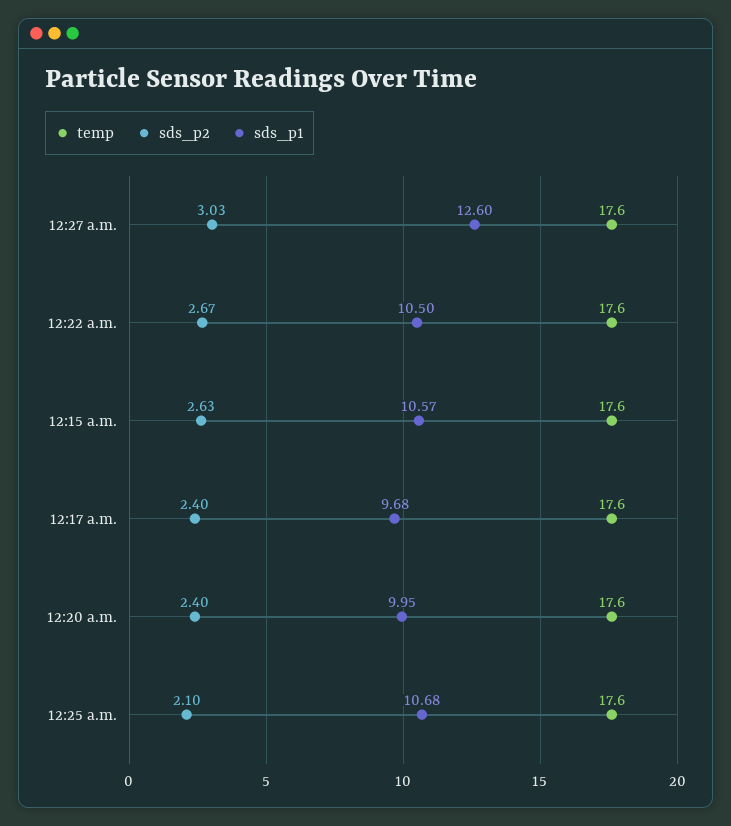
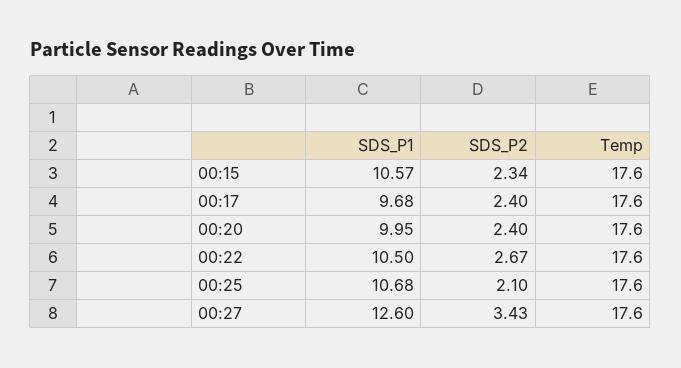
  {
    "temp": {
      "12:27 a.m.": 17.6,
      "12:22 a.m.": 17.6,
      "12:15 a.m.": 17.6,
      "12:17 a.m.": 17.6,
      "12:20 a.m.": 17.6,
      "12:25 a.m.": 17.6
    },
    "sds_p2": {
-     "12:27 a.m.": 3.03,
+     "12:27 a.m.": 3.43,
      "12:22 a.m.": 2.67,
-     "12:15 a.m.": 2.63,
+     "12:15 a.m.": 2.34,
      "12:17 a.m.": 2.4,
      "12:20 a.m.": 2.4,
      "12:25 a.m.": 2.1
    },
    "sds_p1": {
      "12:27 a.m.": 12.6,
      "12:22 a.m.": 10.5,
      "12:15 a.m.": 10.57,
      "12:17 a.m.": 9.68,
      "12:20 a.m.": 9.95,
      "12:25 a.m.": 10.68
    }
  }

